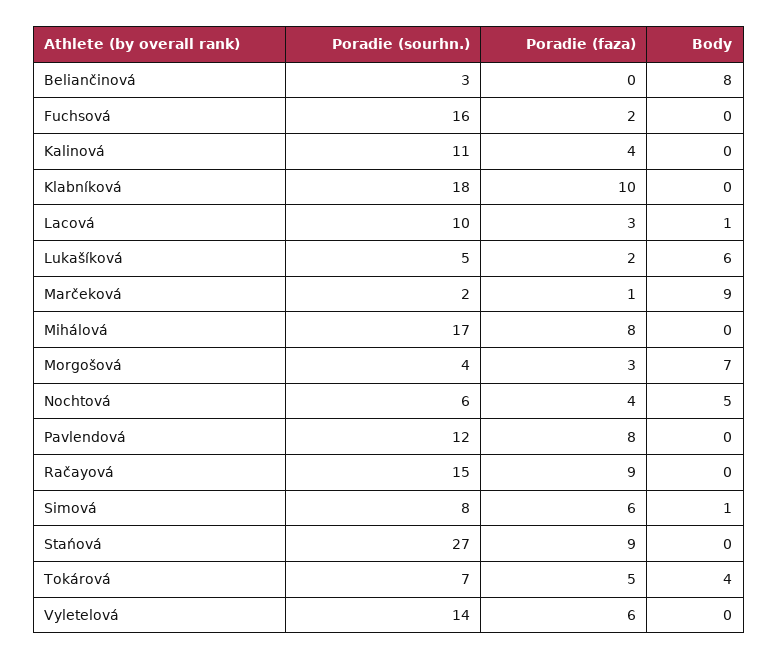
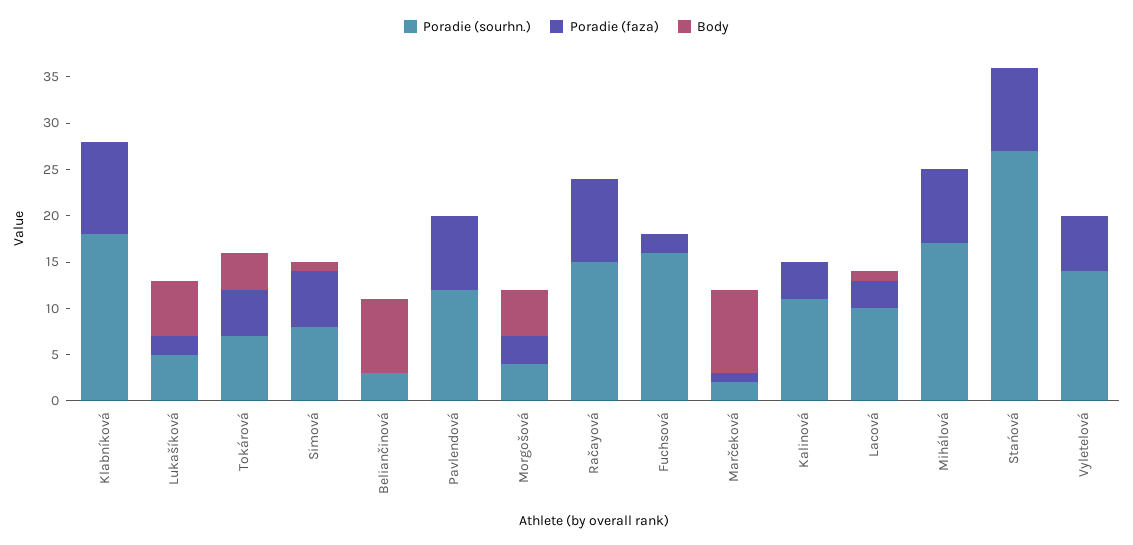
  {
    "Poradie (sourhn.)": {
      "Beliančinová": 3,
      "Fuchsová": 16,
      "Kalinová": 11,
      "Klabníková": 18,
      "Lacová": 10,
      "Lukašíková": 5,
      "Marčeková": 2,
      "Mihálová": 17,
      "Morgošová": 4,
-     "Nochtová": 6,
      "Pavlendová": 12,
      "Račayová": 15,
      "Simová": 8,
      "Stańová": 27,
      "Tokárová": 7,
      "Vyletelová": 14
    },
    "Poradie (faza)": {
      "Beliančinová": 0,
      "Fuchsová": 2,
      "Kalinová": 4,
      "Klabníková": 10,
      "Lacová": 3,
      "Lukašíková": 2,
      "Marčeková": 1,
      "Mihálová": 8,
      "Morgošová": 3,
-     "Nochtová": 4,
      "Pavlendová": 8,
      "Račayová": 9,
      "Simová": 6,
      "Stańová": 9,
      "Tokárová": 5,
      "Vyletelová": 6
    },
    "Body": {
      "Beliančinová": 8,
      "Fuchsová": 0,
      "Kalinová": 0,
      "Klabníková": 0,
      "Lacová": 1,
      "Lukašíková": 6,
      "Marčeková": 9,
      "Mihálová": 0,
-     "Morgošová": 7,
+     "Morgošová": 5,
-     "Nochtová": 5,
      "Pavlendová": 0,
      "Račayová": 0,
      "Simová": 1,
      "Stańová": 0,
      "Tokárová": 4,
      "Vyletelová": 0
    }
  }

